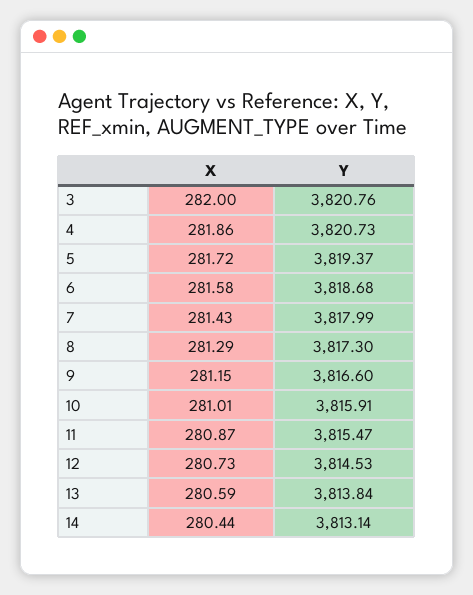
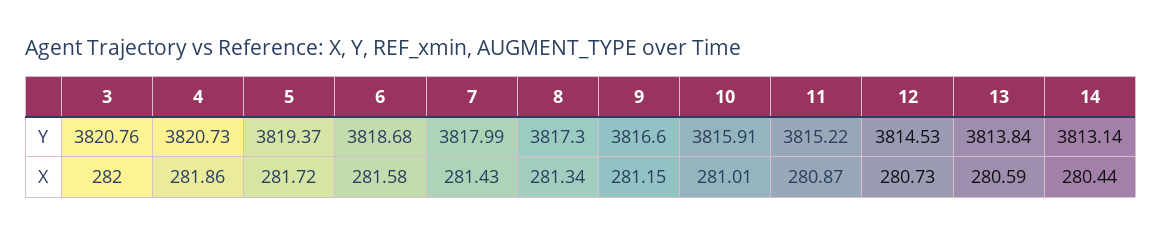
  {
    "X": {
      "3": 282,
      "4": 281.86,
      "5": 281.72,
      "6": 281.58,
      "7": 281.43,
-     "8": 281.29,
+     "8": 281.34,
      "9": 281.15,
      "10": 281.01,
      "11": 280.87,
      "12": 280.73,
      "13": 280.59,
      "14": 280.44
    },
    "Y": {
      "3": 3820.76,
      "4": 3820.73,
      "5": 3819.37,
      "6": 3818.68,
      "7": 3817.99,
      "8": 3817.3,
      "9": 3816.6,
      "10": 3815.91,
-     "11": 3815.47,
+     "11": 3815.22,
      "12": 3814.53,
      "13": 3813.84,
      "14": 3813.14
    }
  }

